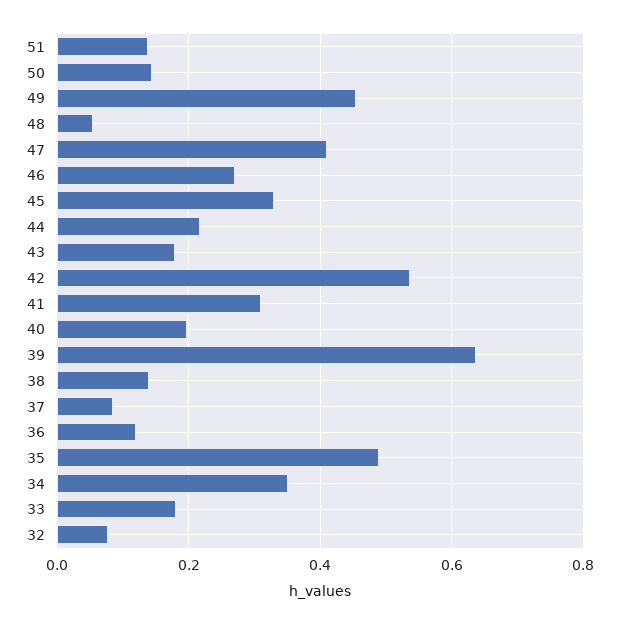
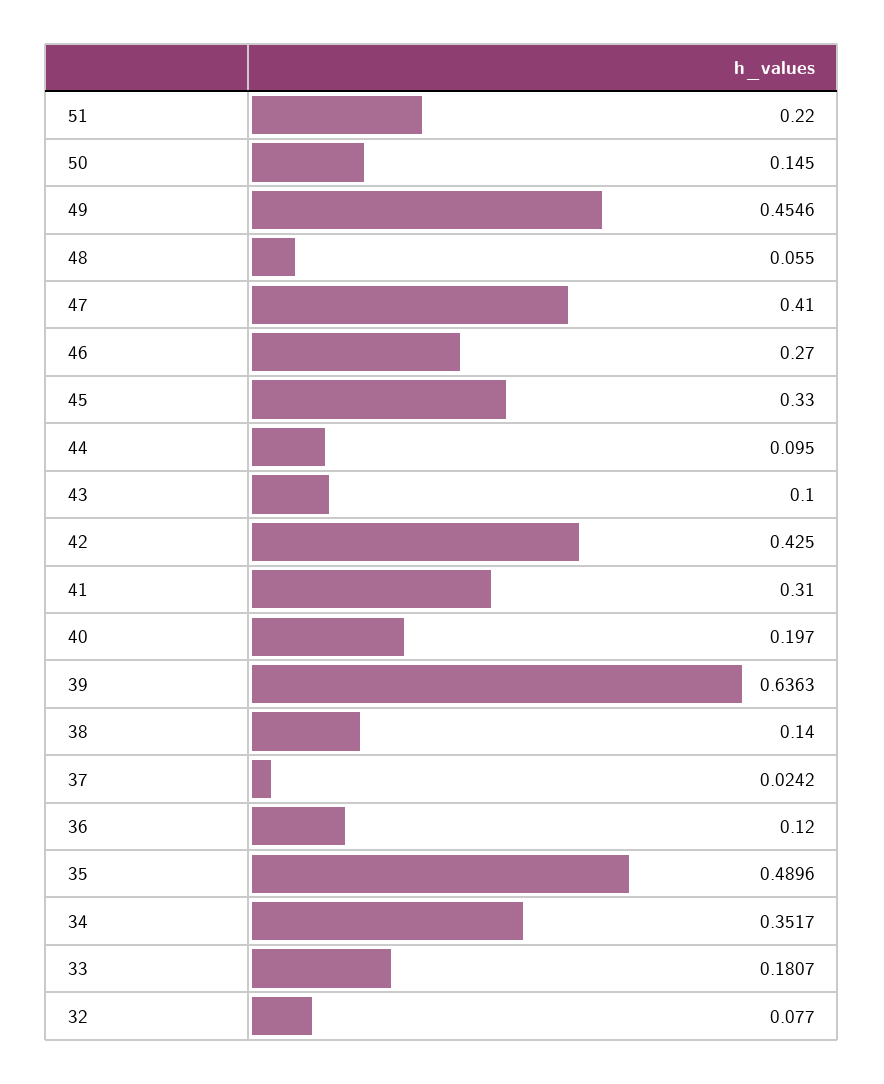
  {
-   "51": 0.14,
+   "51": 0.22,
    "50": 0.145,
    "49": 0.4546,
    "48": 0.055,
    "47": 0.41,
    "46": 0.27,
    "45": 0.33,
-   "44": 0.22,
+   "44": 0.095,
-   "43": 0.18,
+   "43": 0.1,
-   "42": 0.54,
+   "42": 0.425,
    "41": 0.31,
    "40": 0.197,
    "39": 0.6363,
    "38": 0.14,
-   "37": 0.08,
+   "37": 0.0242,
    "36": 0.12,
    "35": 0.4896,
    "34": 0.3517,
    "33": 0.1807,
    "32": 0.077
  }

